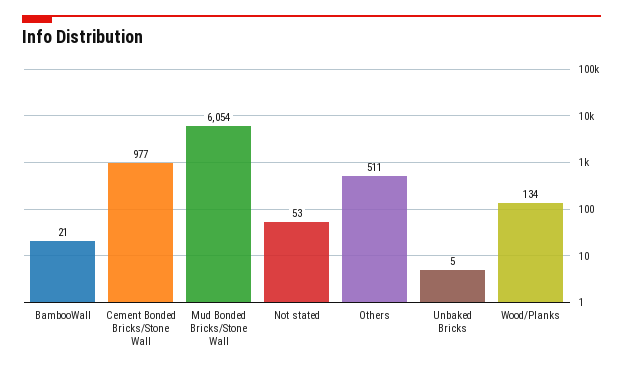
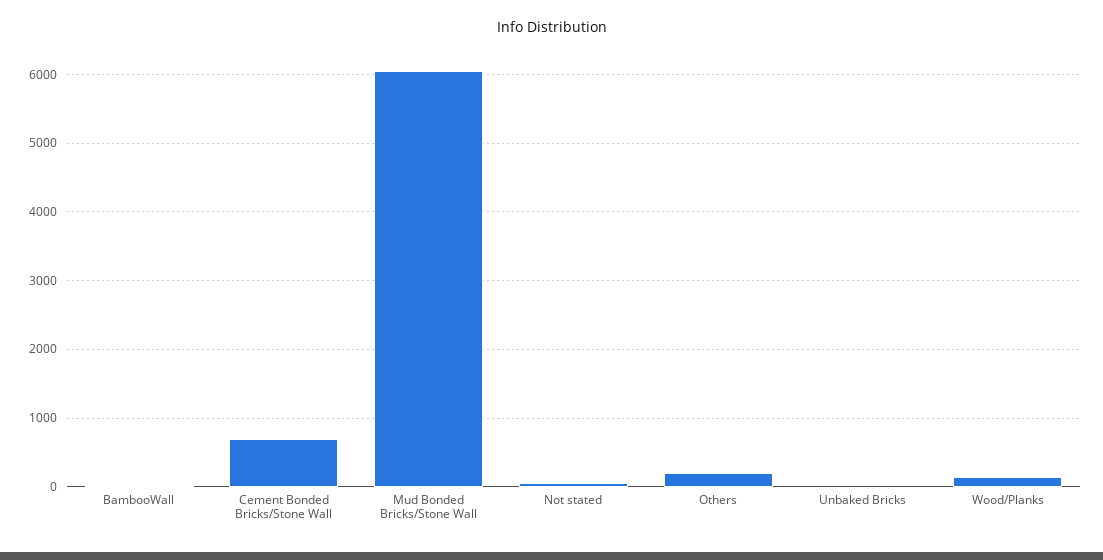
  {
    "BambooWall": 21,
-   "Cement Bonded Bricks/Stone Wall": 977,
+   "Cement Bonded Bricks/Stone Wall": 700,
    "Mud Bonded Bricks/Stone Wall": 6054,
    "Not stated": 53,
-   "Others": 511,
+   "Others": 200,
    "Unbaked Bricks": 5,
    "Wood/Planks": 134
  }

